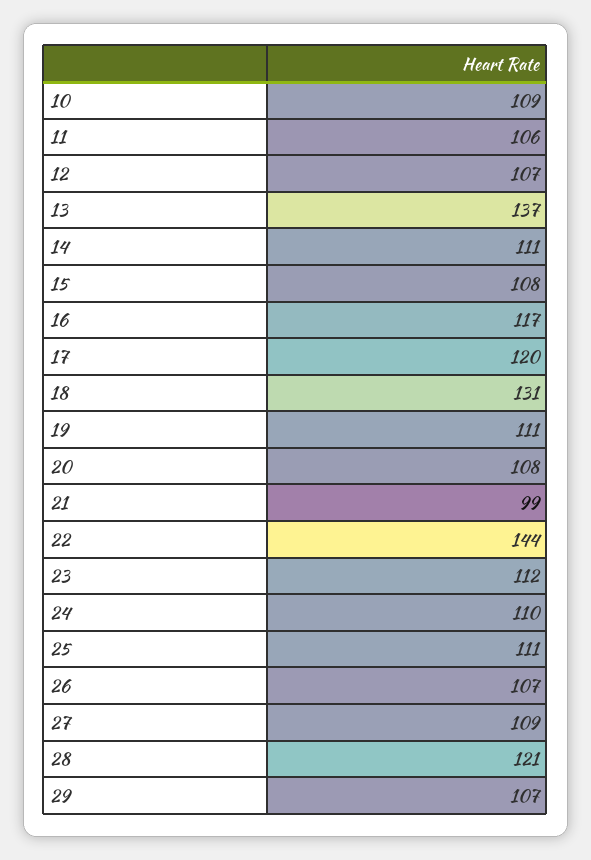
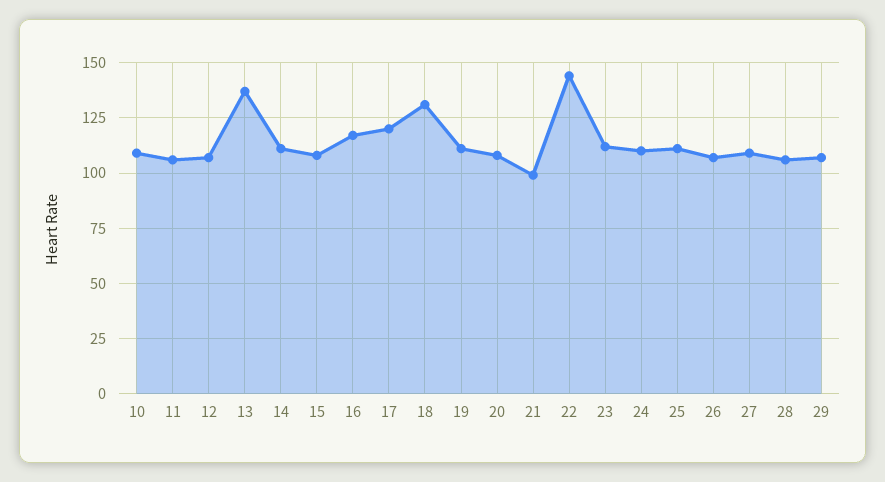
  {
    "10": 109,
    "11": 106,
    "12": 107,
    "13": 137,
    "14": 111,
    "15": 108,
    "16": 117,
    "17": 120,
    "18": 131,
    "19": 111,
    "20": 108,
    "21": 99,
    "22": 144,
    "23": 112,
    "24": 110,
    "25": 111,
    "26": 107,
    "27": 109,
-   "28": 121,
+   "28": 105,
    "29": 107
  }

